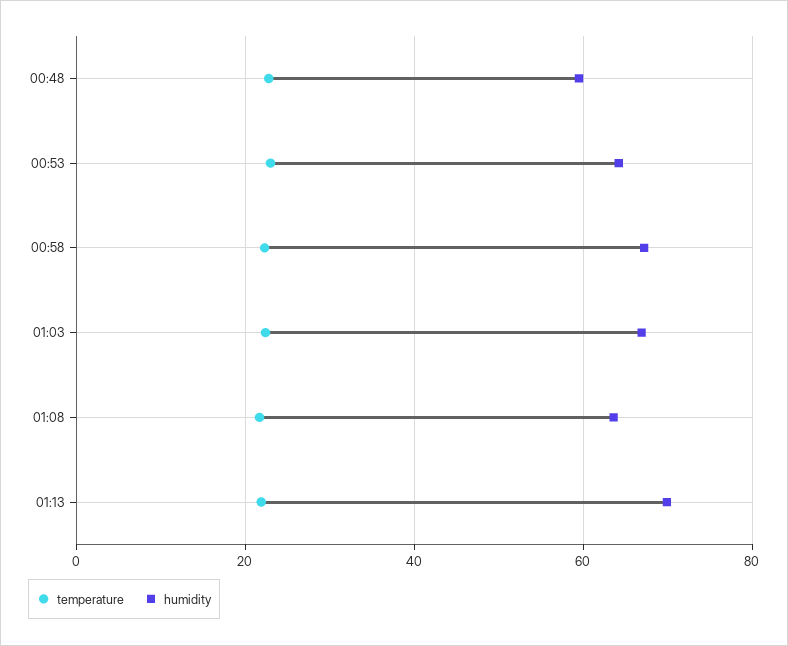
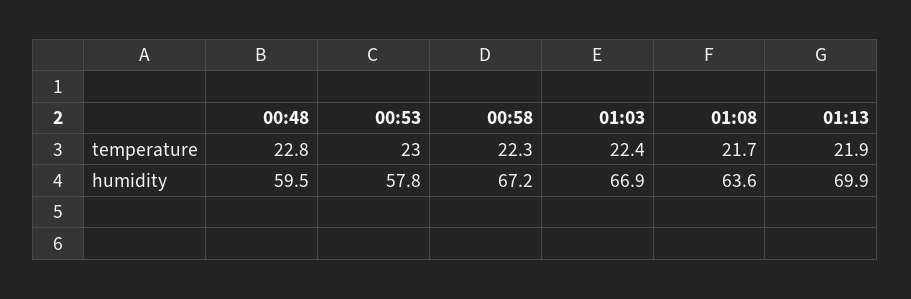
  {
    "temperature": {
      "00:48": 22.8,
      "00:53": 23,
      "00:58": 22.3,
      "01:03": 22.4,
      "01:08": 21.7,
      "01:13": 21.9
    },
    "humidity": {
      "00:48": 59.5,
-     "00:53": 64,
+     "00:53": 57.8,
      "00:58": 67.2,
      "01:03": 66.9,
      "01:08": 63.6,
      "01:13": 69.9
    }
  }

